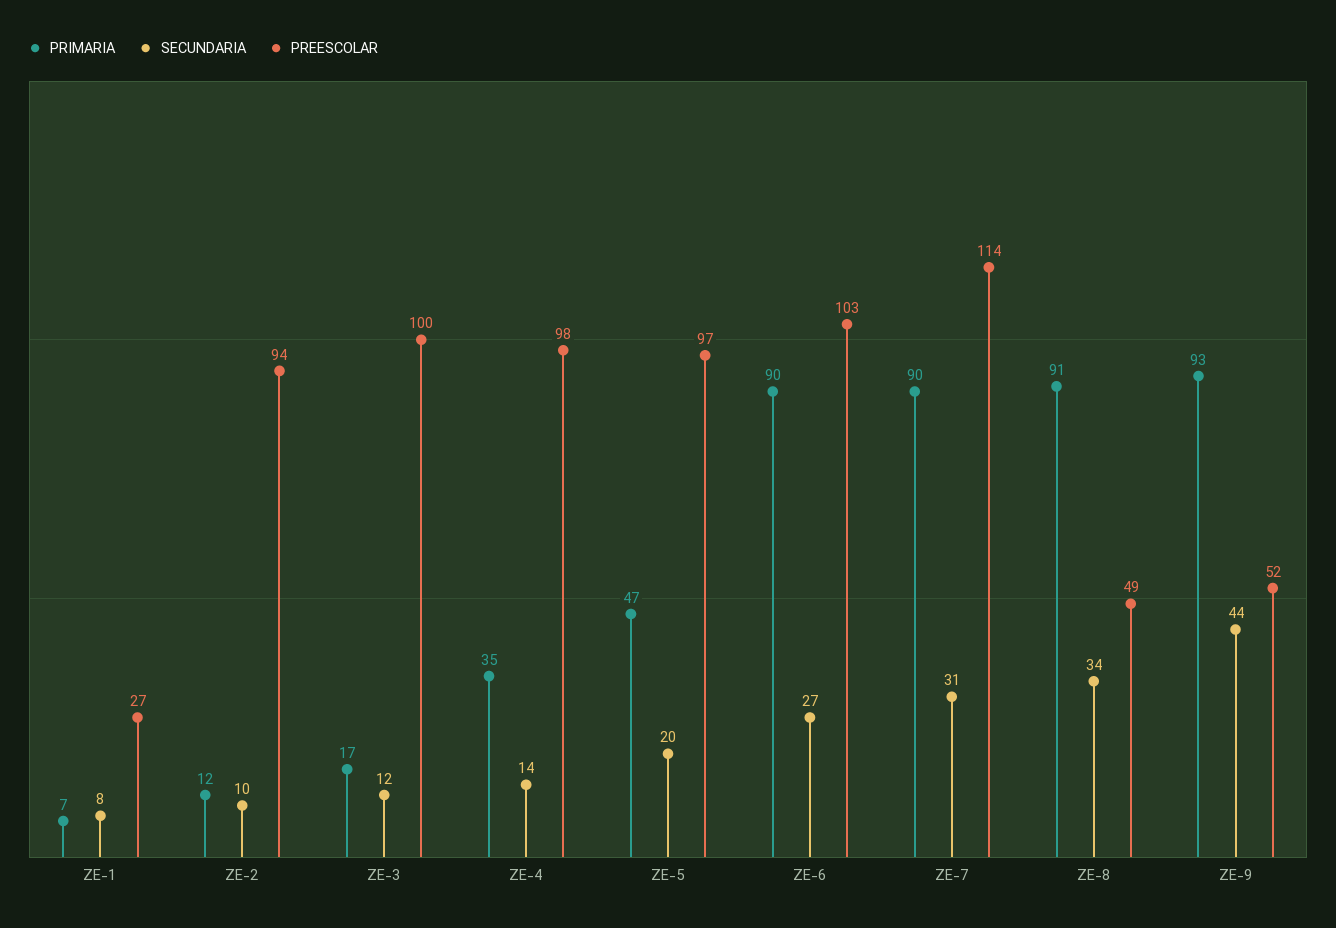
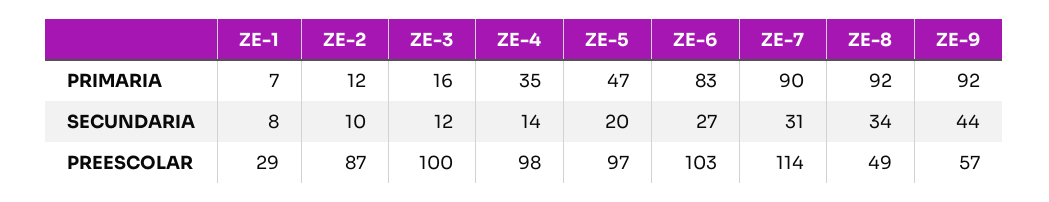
  {
    "PRIMARIA": {
      "ZE-1": 7,
      "ZE-2": 12,
-     "ZE-3": 17,
+     "ZE-3": 16,
      "ZE-4": 35,
      "ZE-5": 47,
-     "ZE-6": 90,
+     "ZE-6": 83,
      "ZE-7": 90,
-     "ZE-8": 91,
+     "ZE-8": 92,
-     "ZE-9": 93
+     "ZE-9": 92
    },
    "SECUNDARIA": {
      "ZE-1": 8,
      "ZE-2": 10,
      "ZE-3": 12,
      "ZE-4": 14,
      "ZE-5": 20,
      "ZE-6": 27,
      "ZE-7": 31,
      "ZE-8": 34,
      "ZE-9": 44
    },
    "PREESCOLAR": {
-     "ZE-1": 27,
+     "ZE-1": 29,
-     "ZE-2": 94,
+     "ZE-2": 87,
      "ZE-3": 100,
      "ZE-4": 98,
      "ZE-5": 97,
      "ZE-6": 103,
      "ZE-7": 114,
      "ZE-8": 49,
-     "ZE-9": 52
+     "ZE-9": 57
    }
  }

